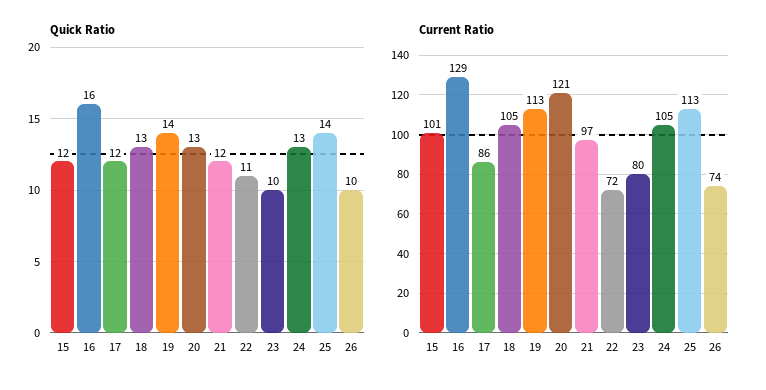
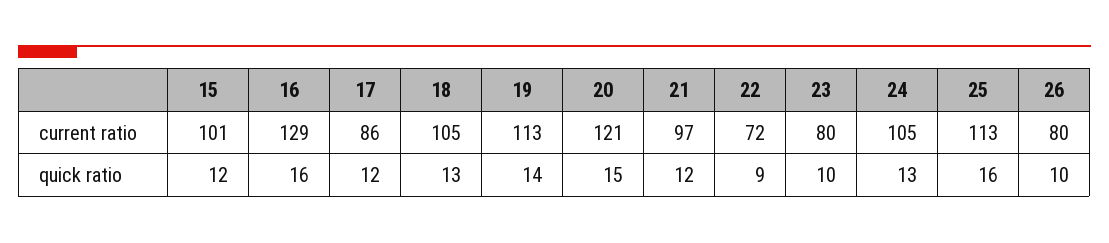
  {
    "Quick Ratio": {
      "15": 12,
      "16": 16,
      "17": 12,
      "18": 13,
      "19": 14,
-     "20": 13,
+     "20": 15,
      "21": 12,
-     "22": 11,
+     "22": 9,
      "23": 10,
      "24": 13,
-     "25": 14,
+     "25": 16,
      "26": 10
    },
    "Current Ratio": {
      "15": 101,
      "16": 129,
      "17": 86,
      "18": 105,
      "19": 113,
      "20": 121,
      "21": 97,
      "22": 72,
      "23": 80,
      "24": 105,
      "25": 113,
-     "26": 74
+     "26": 80
    }
  }

